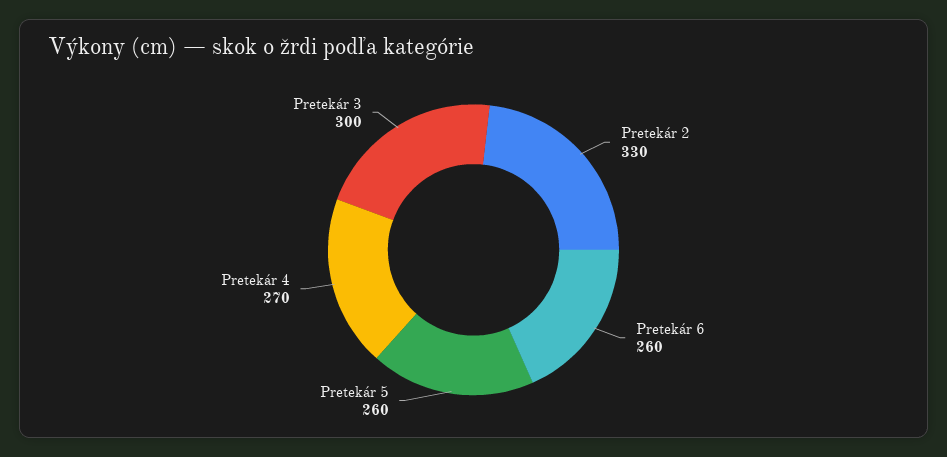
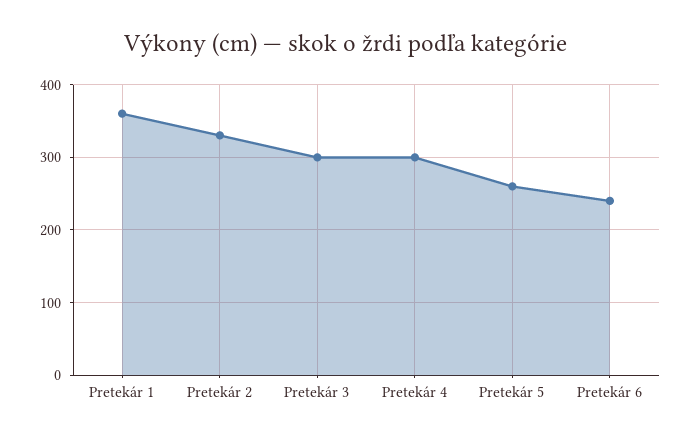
  {
    "Pretekár 2": 330,
-   "Pretekár 6": 260,
+   "Pretekár 6": 240,
    "Pretekár 5": 260,
-   "Pretekár 4": 270,
+   "Pretekár 4": 300,
-   "Pretekár 3": 300
+   "Pretekár 3": 300,
+   "Pretekár 1": 360
  }

